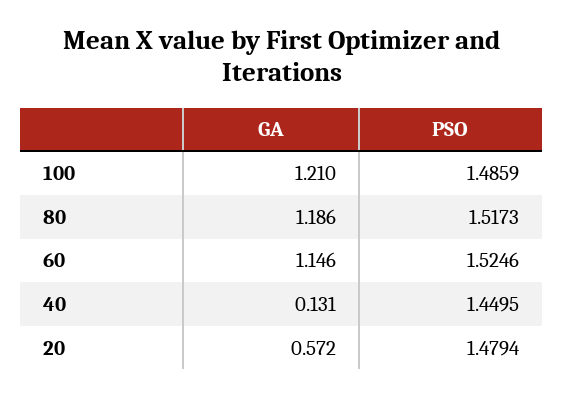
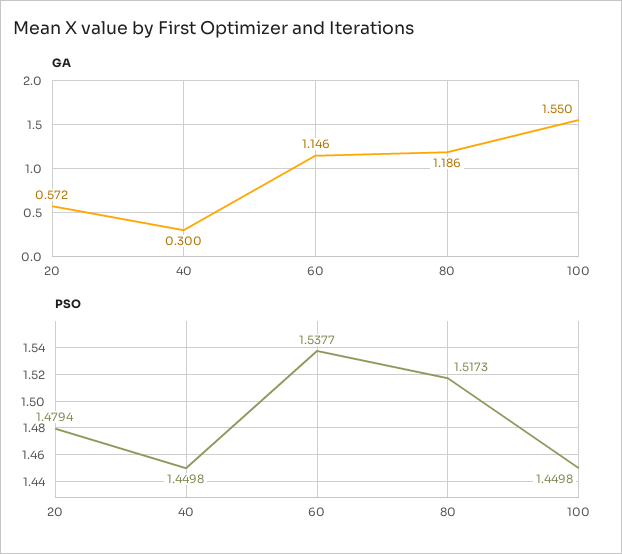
  {
    "GA": {
-     "100": 1.21,
+     "100": 1.55,
      "80": 1.186,
      "60": 1.146,
-     "40": 0.131,
+     "40": 0.3,
      "20": 0.572
    },
    "PSO": {
-     "100": 1.4859,
+     "100": 1.4498,
      "80": 1.5173,
-     "60": 1.5246,
+     "60": 1.5377,
-     "40": 1.4495,
+     "40": 1.4498,
      "20": 1.4794
    }
  }

